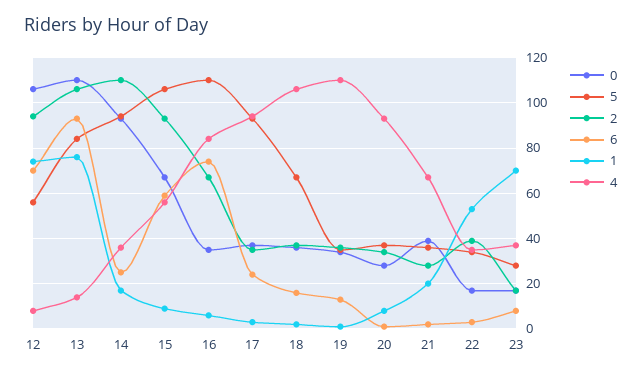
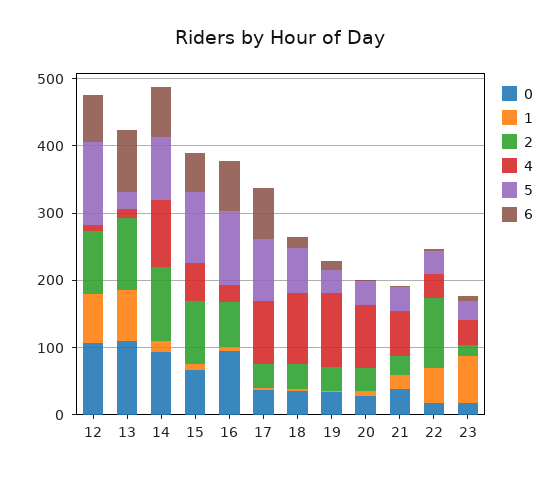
  {
    "0": {
      "12": 105,
      "13": 110,
      "14": 95,
      "15": 65,
-     "16": 35,
+     "16": 100,
      "17": 35,
      "18": 35,
      "19": 35,
      "20": 30,
      "21": 40,
      "22": 15,
      "23": 15
    },
    "5": {
-     "12": 55,
+     "12": 120,
-     "13": 85,
+     "13": 20,
      "14": 95,
      "15": 105,
      "16": 110,
      "17": 95,
      "18": 65,
      "19": 35,
      "20": 35,
      "21": 35,
      "22": 35,
      "23": 30
    },
    "2": {
      "12": 95,
      "13": 105,
      "14": 110,
      "15": 95,
      "16": 65,
      "17": 35,
      "18": 35,
      "19": 35,
      "20": 35,
      "21": 30,
-     "22": 40,
+     "22": 100,
      "23": 15
    },
    "6": {
      "12": 70,
      "13": 95,
-     "14": 25,
+     "14": 80,
      "15": 60,
      "16": 75,
-     "17": 25,
+     "17": 80,
      "18": 15,
      "19": 15,
      "20": 0,
      "21": 0,
      "22": 5,
      "23": 10
    },
    "1": {
      "12": 75,
      "13": 75,
      "14": 15,
      "15": 10,
      "16": 5,
      "17": 5,
      "18": 0,
      "19": 0,
      "20": 10,
      "21": 20,
      "22": 55,
      "23": 70
    },
    "4": {
      "12": 10,
      "13": 15,
-     "14": 35,
+     "14": 100,
      "15": 55,
-     "16": 85,
+     "16": 20,
      "17": 95,
      "18": 105,
      "19": 110,
      "20": 95,
      "21": 65,
      "22": 35,
      "23": 35
    }
  }

